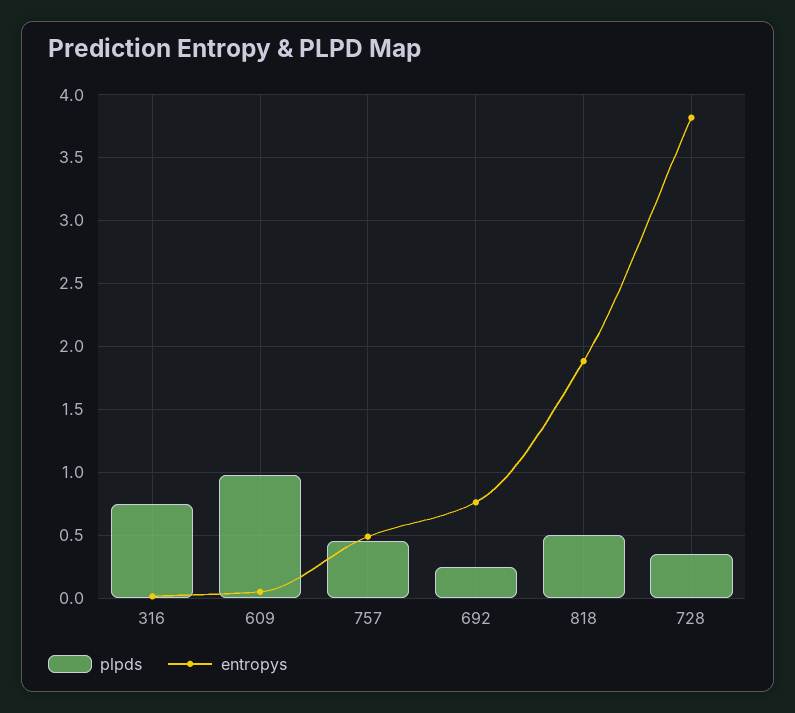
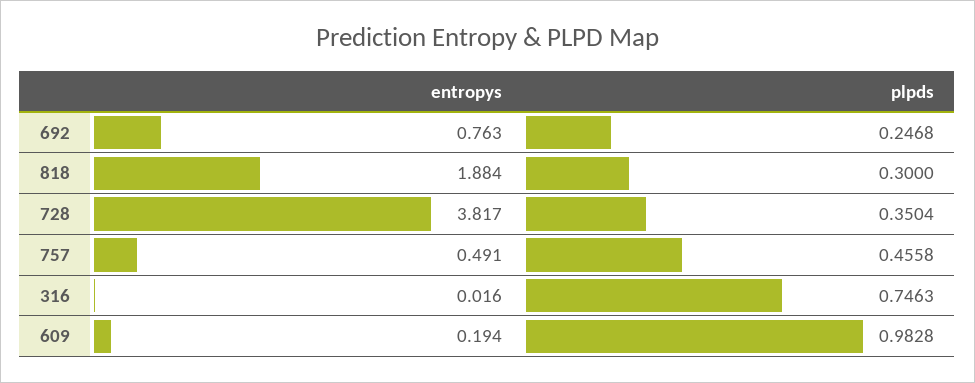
  {
    "plpds": {
      "316": 0.7463,
      "609": 0.9828,
      "757": 0.4558,
      "692": 0.2468,
-     "818": 0.5,
+     "818": 0.3,
      "728": 0.3504
    },
    "entropys": {
      "316": 0.016,
-     "609": 0.05,
+     "609": 0.194,
      "757": 0.491,
      "692": 0.763,
      "818": 1.884,
      "728": 3.817
    }
  }

